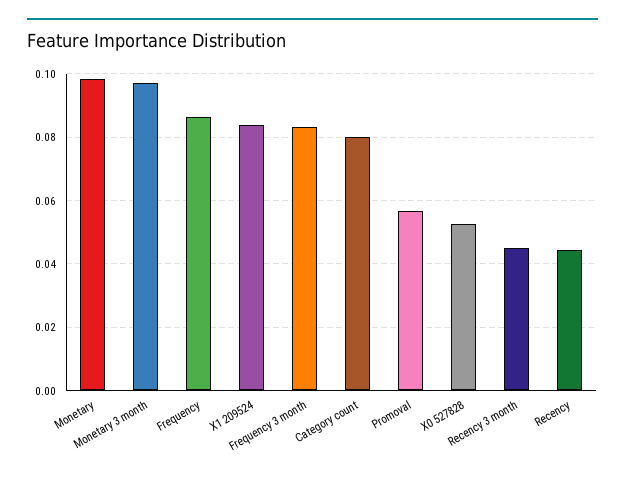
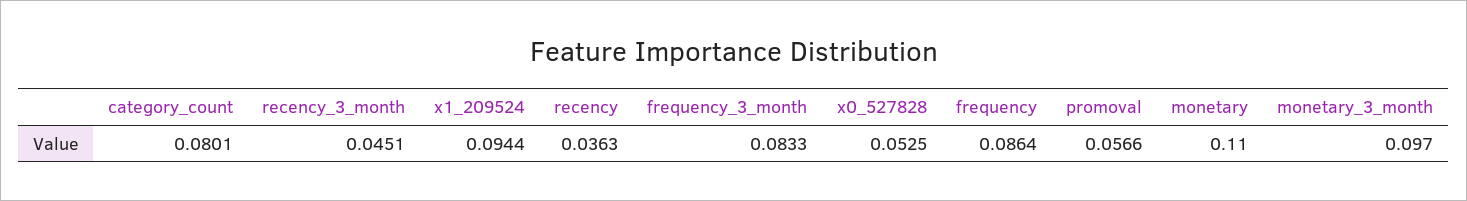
  {
-   "Monetary": 0.098,
+   "Monetary": 0.11,
    "Monetary 3 month": 0.097,
    "Frequency": 0.0864,
-   "X1 209524": 0.084,
+   "X1 209524": 0.0944,
    "Frequency 3 month": 0.0833,
    "Category count": 0.0801,
    "Promoval": 0.0566,
    "X0 527828": 0.0525,
    "Recency 3 month": 0.0451,
-   "Recency": 0.044
+   "Recency": 0.0363
  }

